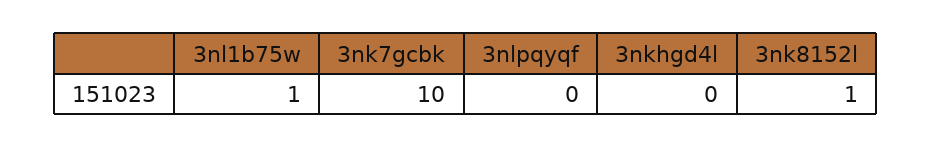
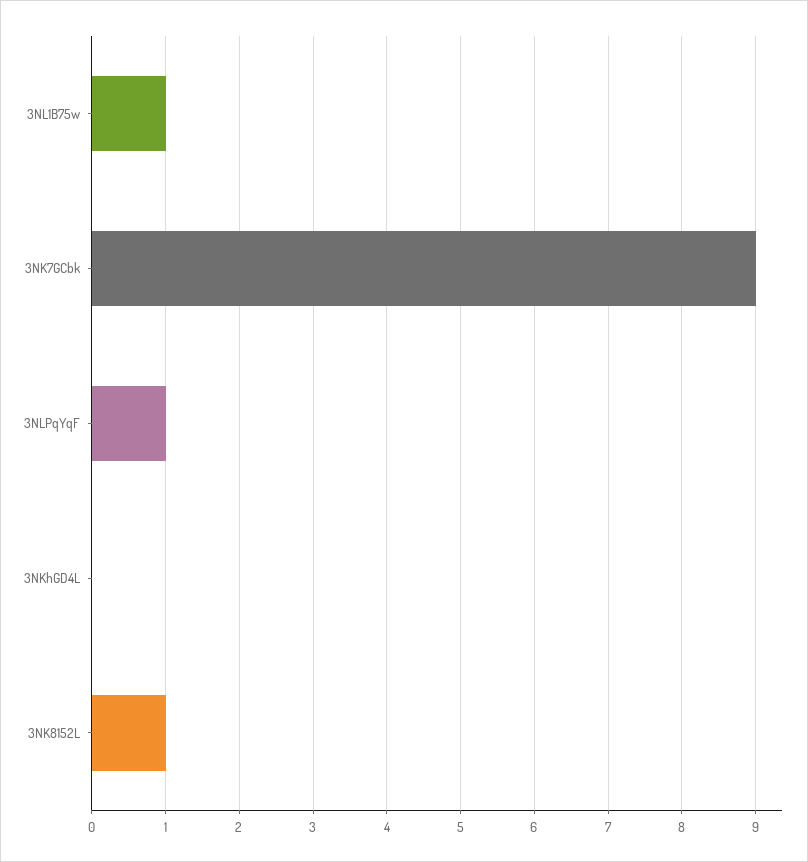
  {
    "3nl1b75w": 1,
-   "3nk7gcbk": 10,
+   "3nk7gcbk": 9,
-   "3nlpqyqf": 0,
+   "3nlpqyqf": 1,
    "3nkhgd4l": 0,
    "3nk8152l": 1
  }

